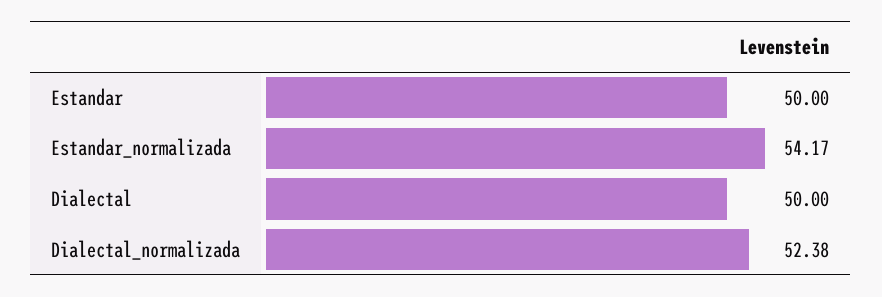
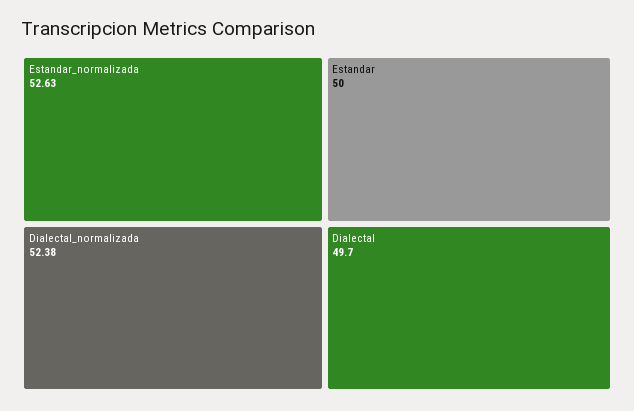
  {
    "Estandar": 50,
-   "Estandar_normalizada": 54.17,
+   "Estandar_normalizada": 52.63,
-   "Dialectal": 50,
+   "Dialectal": 49.7,
    "Dialectal_normalizada": 52.38
  }

